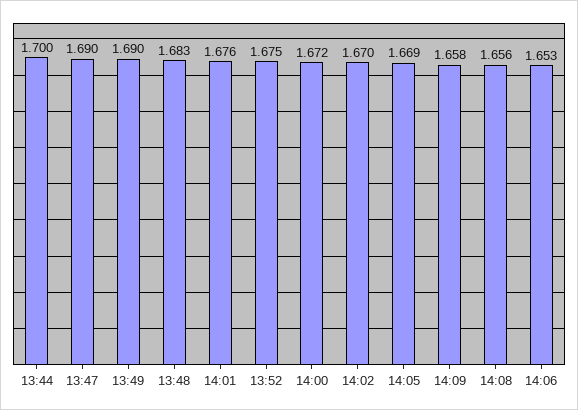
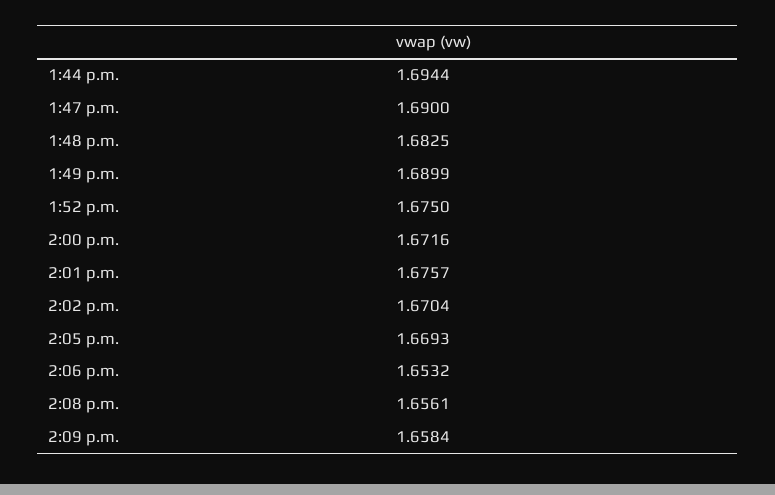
  {
-   "13:44": 1.7,
+   "13:44": 1.6944,
    "13:47": 1.69,
    "13:49": 1.6899,
    "13:48": 1.6825,
    "14:01": 1.6757,
    "13:52": 1.675,
    "14:00": 1.6716,
    "14:02": 1.6704,
    "14:05": 1.6693,
    "14:09": 1.6584,
    "14:08": 1.6561,
    "14:06": 1.6532
  }

